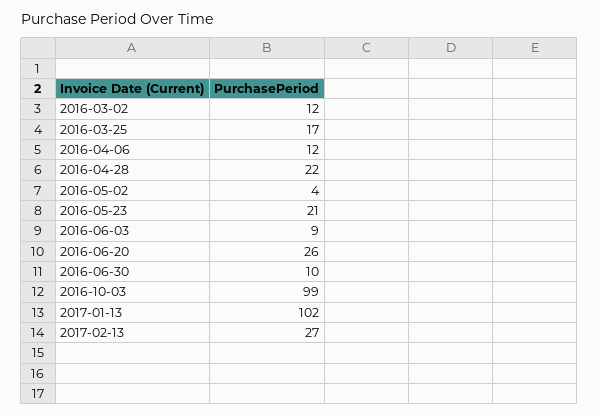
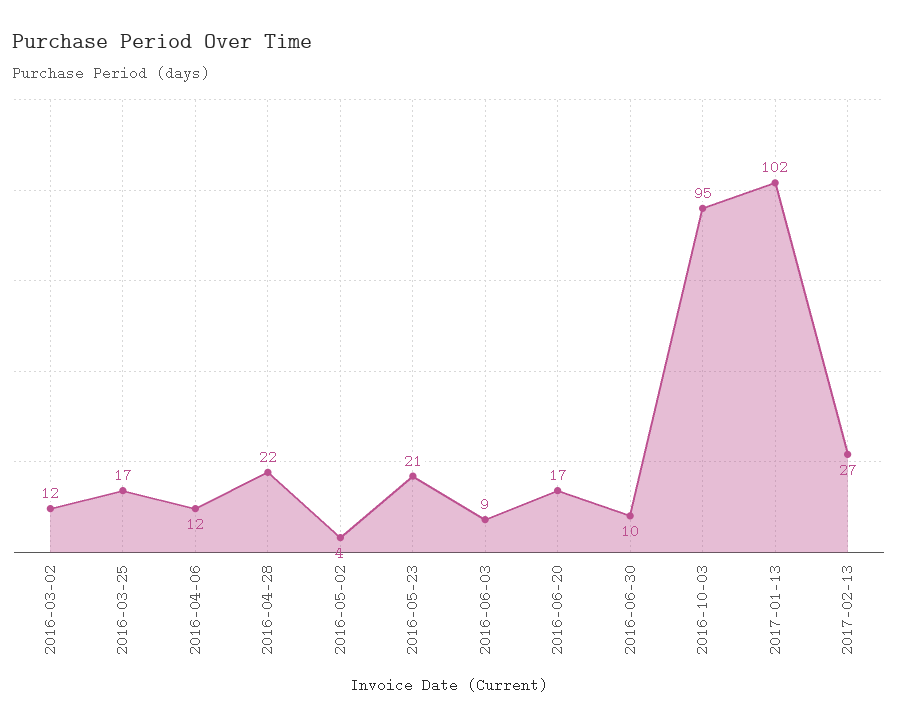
  {
    "2016-03-02": 12,
    "2016-03-25": 17,
    "2016-04-06": 12,
    "2016-04-28": 22,
    "2016-05-02": 4,
    "2016-05-23": 21,
    "2016-06-03": 9,
-   "2016-06-20": 26,
+   "2016-06-20": 17,
    "2016-06-30": 10,
-   "2016-10-03": 99,
+   "2016-10-03": 95,
    "2017-01-13": 102,
    "2017-02-13": 27
  }

